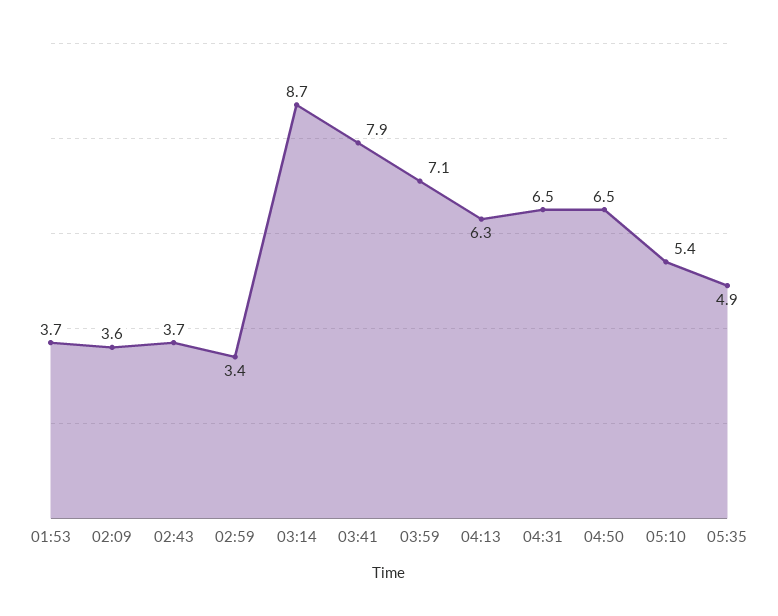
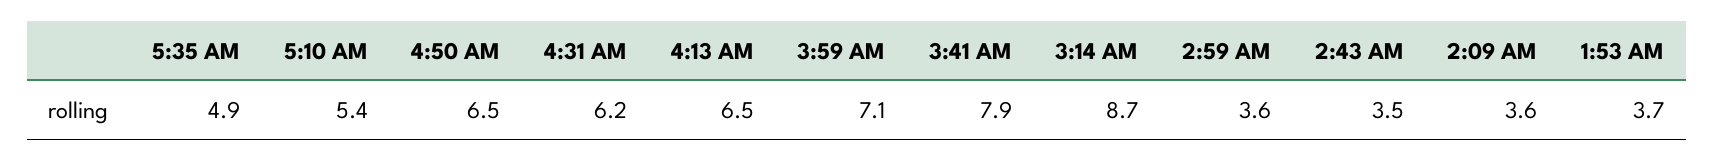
  {
    "01:53": 3.7,
    "02:09": 3.6,
-   "02:43": 3.7,
+   "02:43": 3.5,
-   "02:59": 3.4,
+   "02:59": 3.6,
    "03:14": 8.7,
    "03:41": 7.9,
    "03:59": 7.1,
-   "04:13": 6.3,
+   "04:13": 6.5,
-   "04:31": 6.5,
+   "04:31": 6.2,
    "04:50": 6.5,
    "05:10": 5.4,
    "05:35": 4.9
  }

